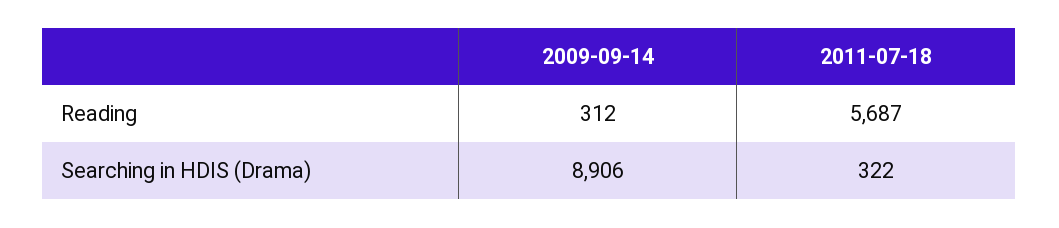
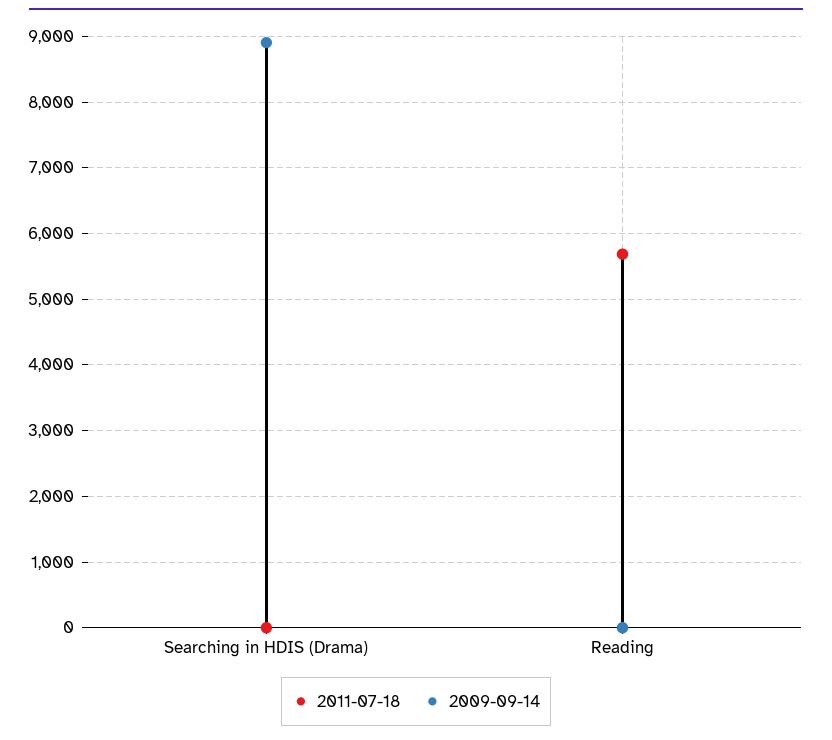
  {
    "2009-09-14": {
-     "Reading": 312,
+     "Reading": 0,
      "Searching in HDIS (Drama)": 8906
    },
    "2011-07-18": {
      "Reading": 5687,
-     "Searching in HDIS (Drama)": 322
+     "Searching in HDIS (Drama)": 0
    }
  }

